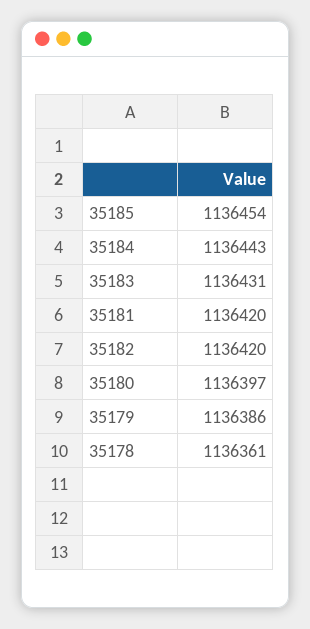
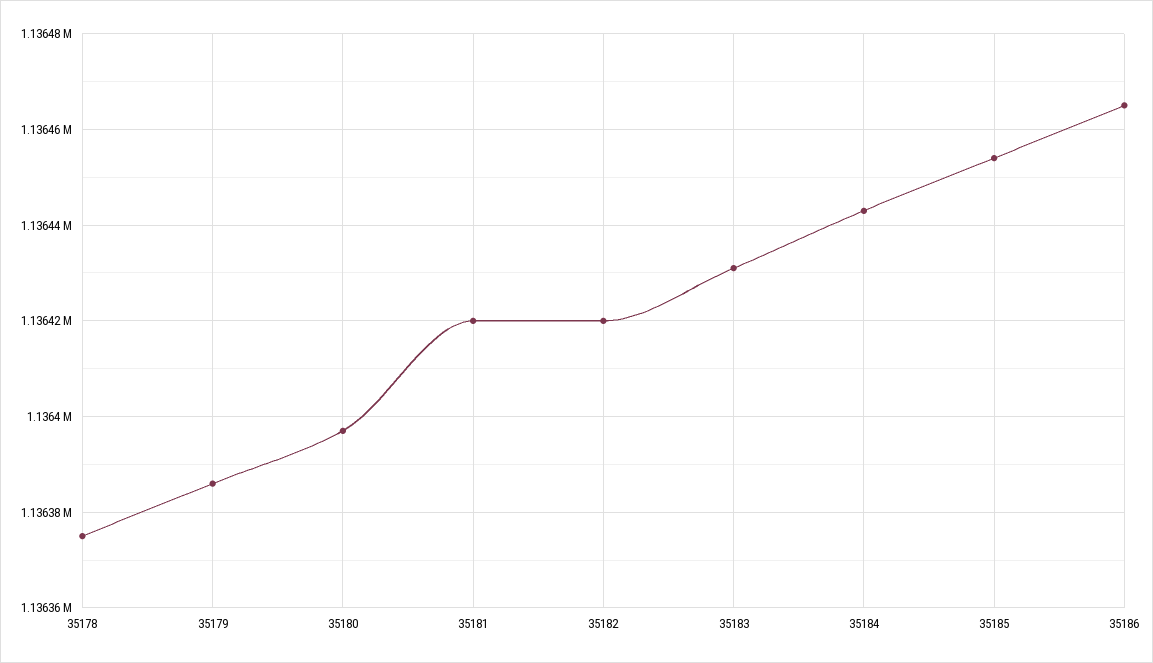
  {
    "35185": 1136454,
    "35184": 1136443,
    "35183": 1136431,
    "35181": 1136420,
    "35182": 1136420,
    "35180": 1136397,
    "35179": 1136386,
-   "35178": 1136361
+   "35178": 1136375,
+   "35186": 1136465
  }

